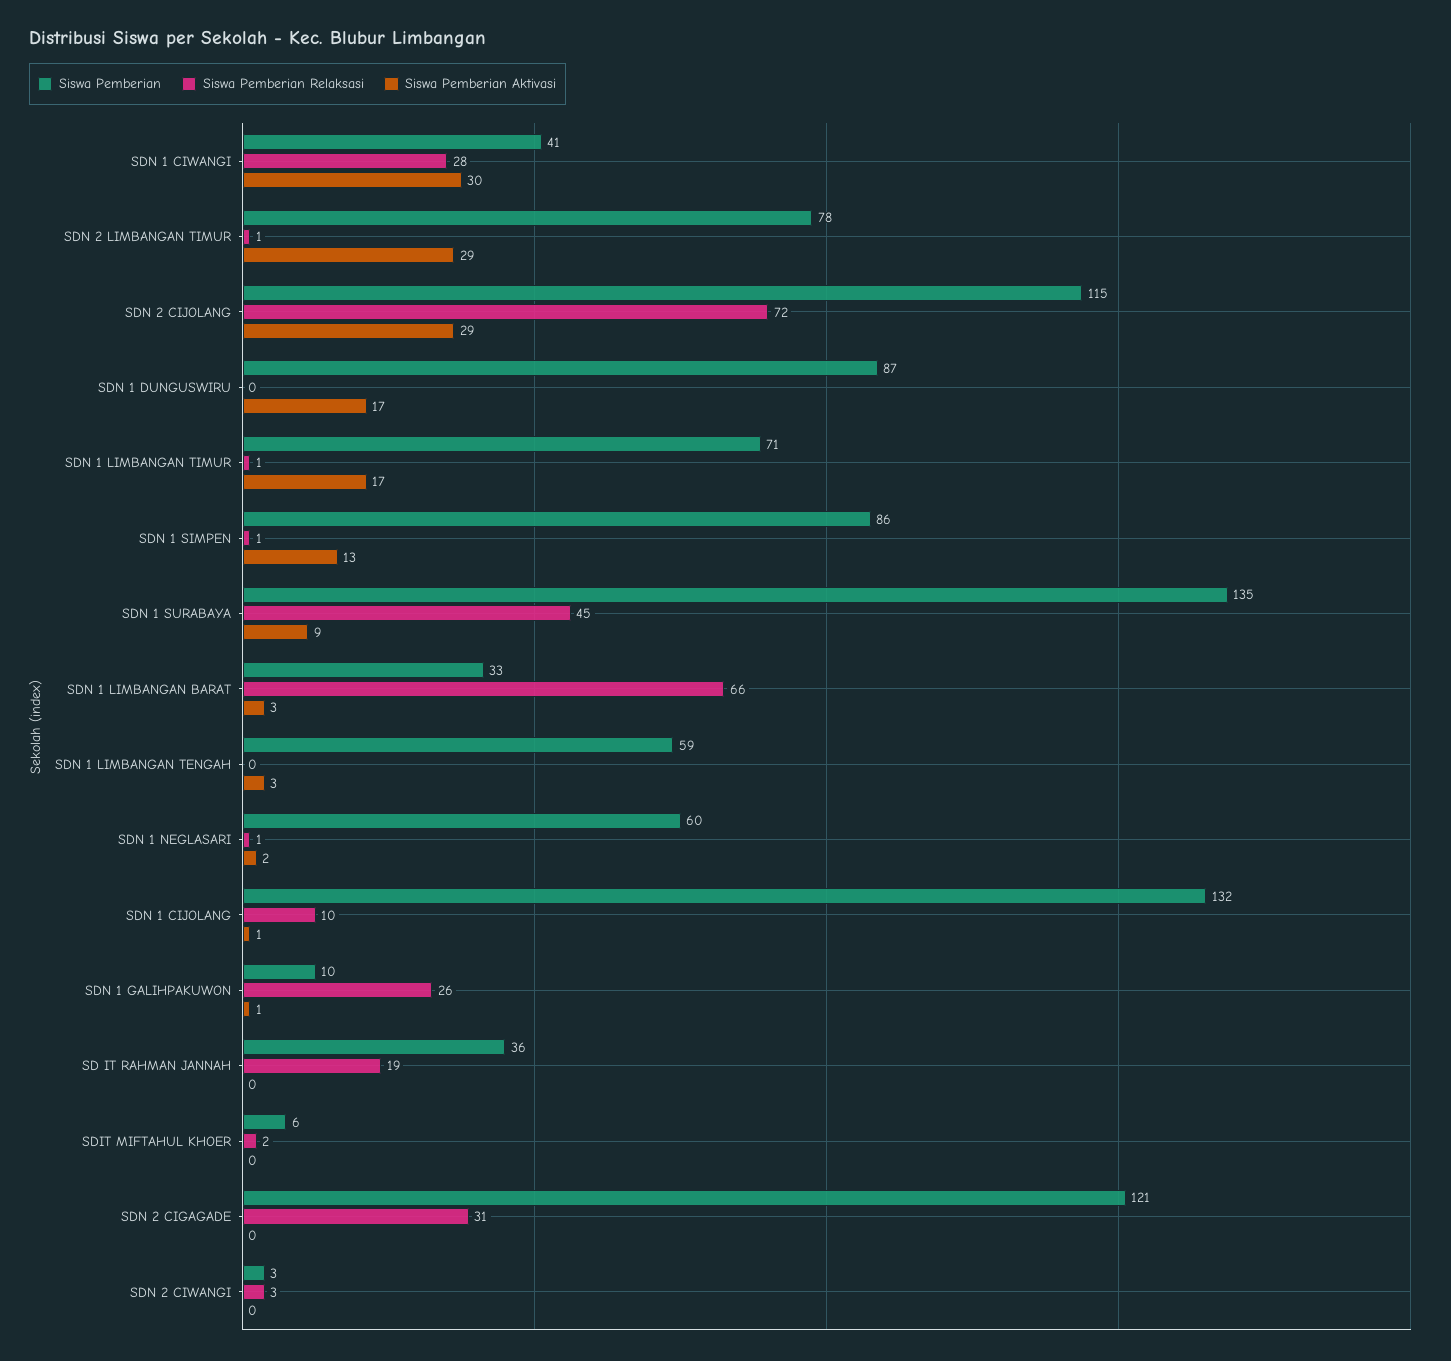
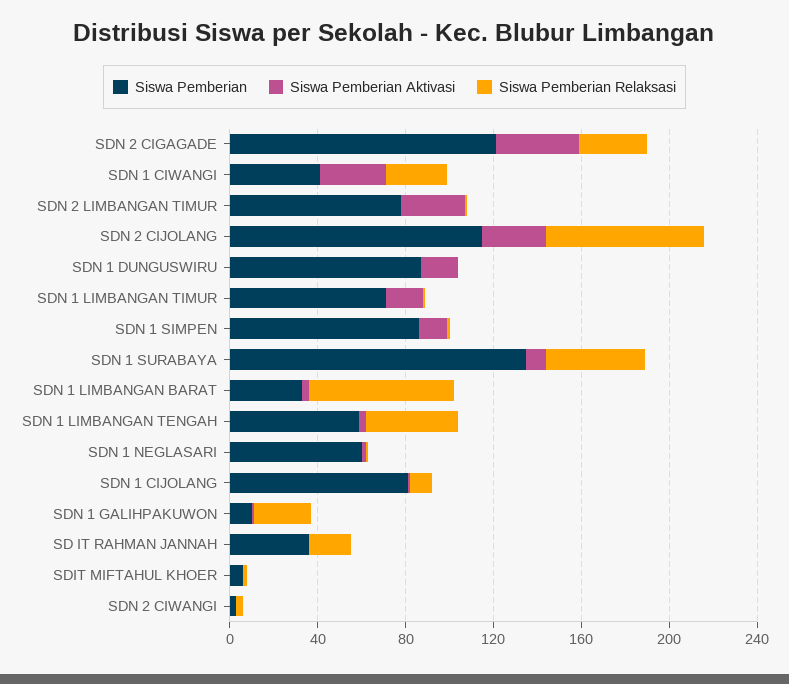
  {
    "Siswa Pemberian": {
      "SDN 1 CIWANGI": 41,
      "SDN 2 LIMBANGAN TIMUR": 78,
      "SDN 2 CIJOLANG": 115,
      "SDN 1 DUNGUSWIRU": 87,
      "SDN 1 LIMBANGAN TIMUR": 71,
      "SDN 1 SIMPEN": 86,
      "SDN 1 SURABAYA": 135,
      "SDN 1 LIMBANGAN BARAT": 33,
      "SDN 1 LIMBANGAN TENGAH": 59,
      "SDN 1 NEGLASARI": 60,
-     "SDN 1 CIJOLANG": 132,
+     "SDN 1 CIJOLANG": 80,
      "SDN 1 GALIHPAKUWON": 10,
      "SD IT RAHMAN JANNAH": 36,
      "SDIT MIFTAHUL KHOER": 6,
      "SDN 2 CIGAGADE": 121,
      "SDN 2 CIWANGI": 3
    },
    "Siswa Pemberian Relaksasi": {
      "SDN 1 CIWANGI": 28,
      "SDN 2 LIMBANGAN TIMUR": 1,
      "SDN 2 CIJOLANG": 72,
      "SDN 1 DUNGUSWIRU": 0,
      "SDN 1 LIMBANGAN TIMUR": 1,
      "SDN 1 SIMPEN": 1,
      "SDN 1 SURABAYA": 45,
      "SDN 1 LIMBANGAN BARAT": 66,
-     "SDN 1 LIMBANGAN TENGAH": 0,
+     "SDN 1 LIMBANGAN TENGAH": 40,
      "SDN 1 NEGLASARI": 1,
      "SDN 1 CIJOLANG": 10,
      "SDN 1 GALIHPAKUWON": 26,
      "SD IT RAHMAN JANNAH": 19,
      "SDIT MIFTAHUL KHOER": 2,
      "SDN 2 CIGAGADE": 31,
      "SDN 2 CIWANGI": 3
    },
    "Siswa Pemberian Aktivasi": {
      "SDN 1 CIWANGI": 30,
      "SDN 2 LIMBANGAN TIMUR": 29,
      "SDN 2 CIJOLANG": 29,
      "SDN 1 DUNGUSWIRU": 17,
      "SDN 1 LIMBANGAN TIMUR": 17,
      "SDN 1 SIMPEN": 13,
      "SDN 1 SURABAYA": 9,
      "SDN 1 LIMBANGAN BARAT": 3,
      "SDN 1 LIMBANGAN TENGAH": 3,
      "SDN 1 NEGLASARI": 2,
      "SDN 1 CIJOLANG": 1,
      "SDN 1 GALIHPAKUWON": 1,
      "SD IT RAHMAN JANNAH": 0,
      "SDIT MIFTAHUL KHOER": 0,
-     "SDN 2 CIGAGADE": 0,
+     "SDN 2 CIGAGADE": 40,
      "SDN 2 CIWANGI": 0
    }
  }

